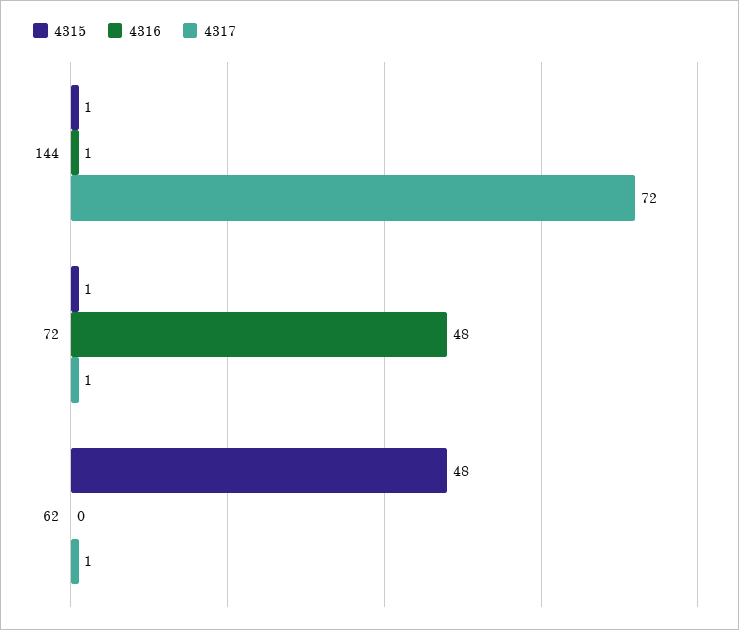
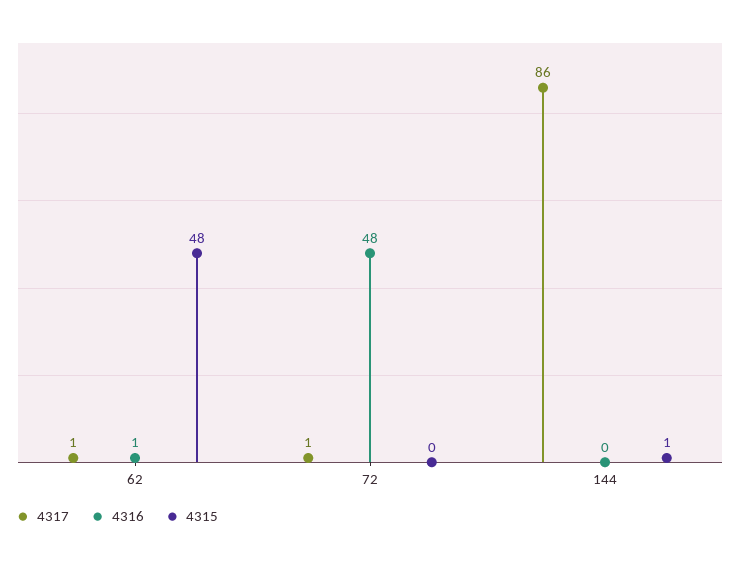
  {
    "4315": {
      "144": 1,
-     "72": 1,
+     "72": 0,
      "62": 48
    },
    "4316": {
-     "144": 1,
+     "144": 0,
      "72": 48,
-     "62": 0
+     "62": 1
    },
    "4317": {
-     "144": 72,
+     "144": 86,
      "72": 1,
      "62": 1
    }
  }

